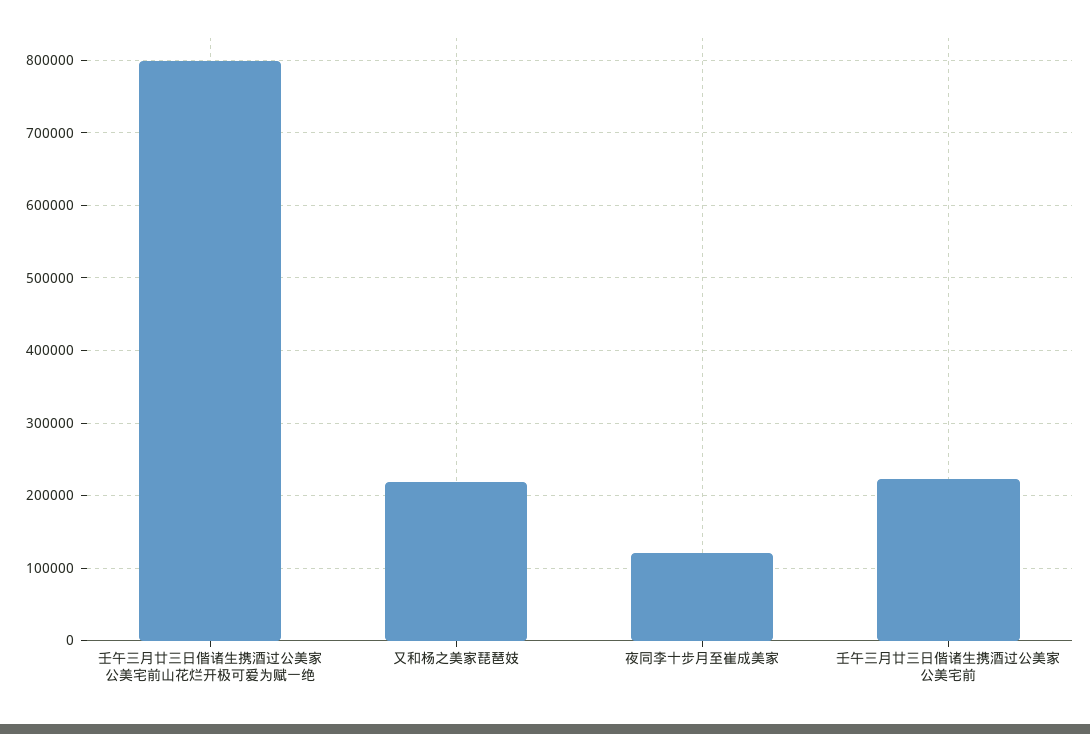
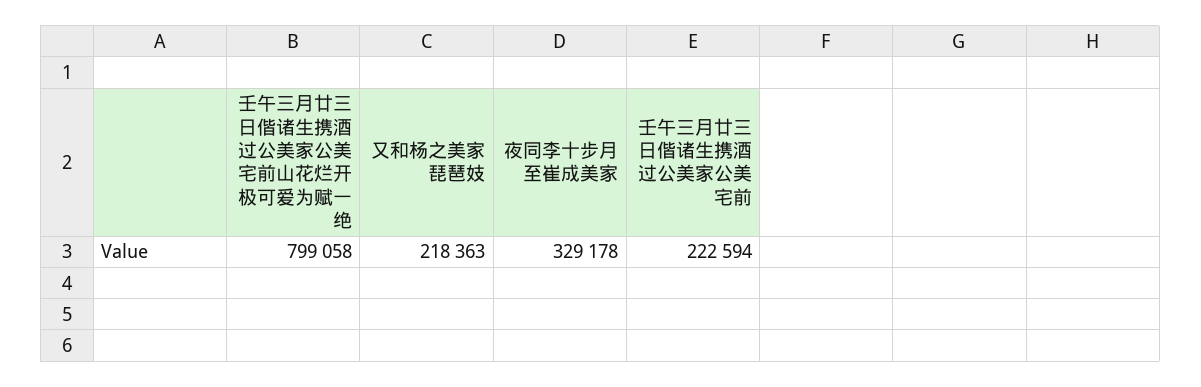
  {
    "壬午三月廿三日偕诸生携酒过公美家公美宅前山花烂开极可爱为赋一绝": 799058,
    "又和杨之美家琵琶妓": 218363,
-   "夜同李十步月至崔成美家": 120000,
+   "夜同李十步月至崔成美家": 329178,
    "壬午三月廿三日偕诸生携酒过公美家公美宅前": 222594
  }

